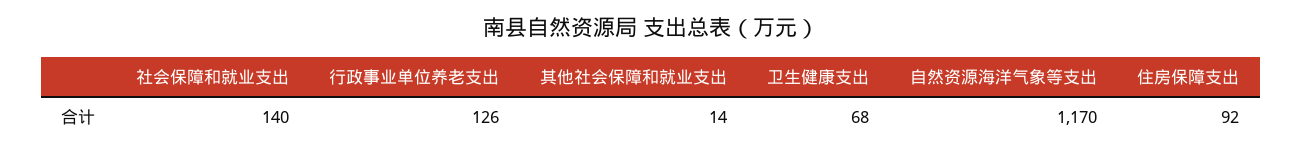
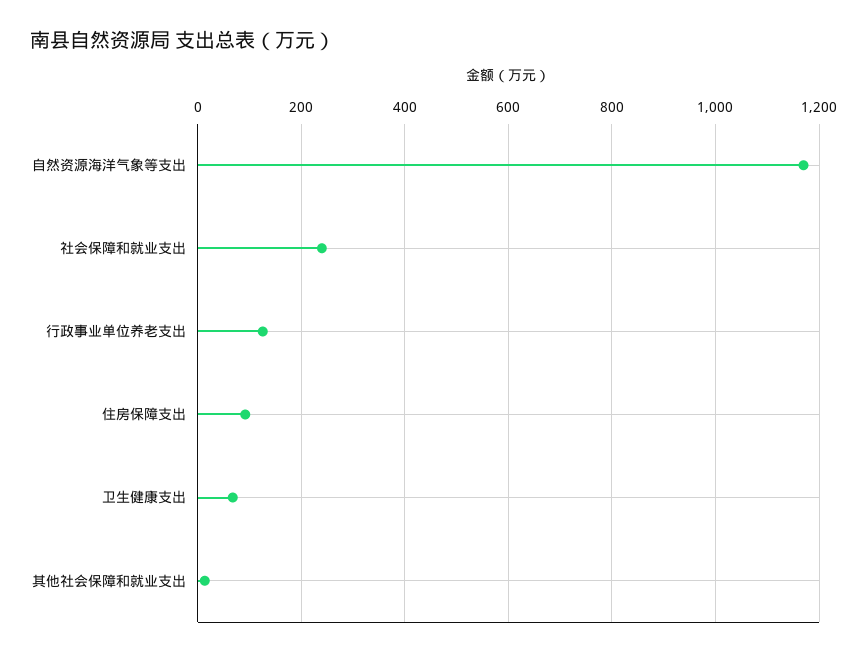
  {
-   "社会保障和就业支出": 140,
+   "社会保障和就业支出": 240,
    "行政事业单位养老支出": 126,
    "其他社会保障和就业支出": 14,
    "卫生健康支出": 68,
    "自然资源海洋气象等支出": 1170,
    "住房保障支出": 92
  }

